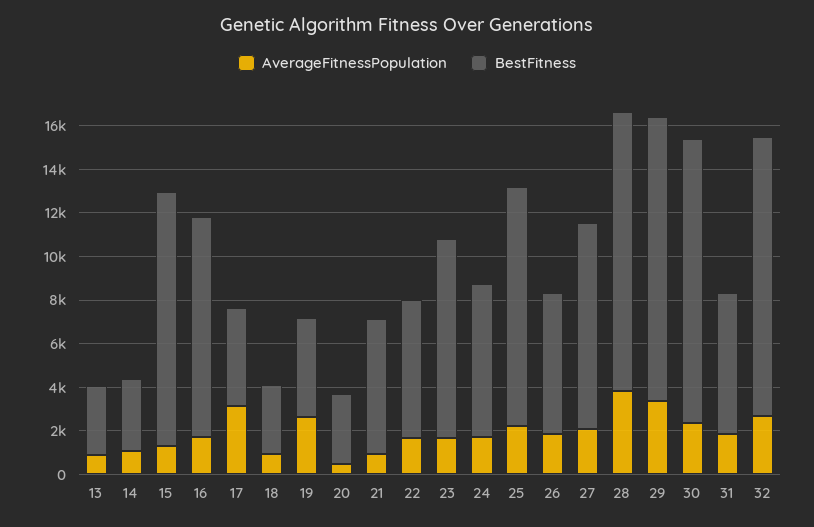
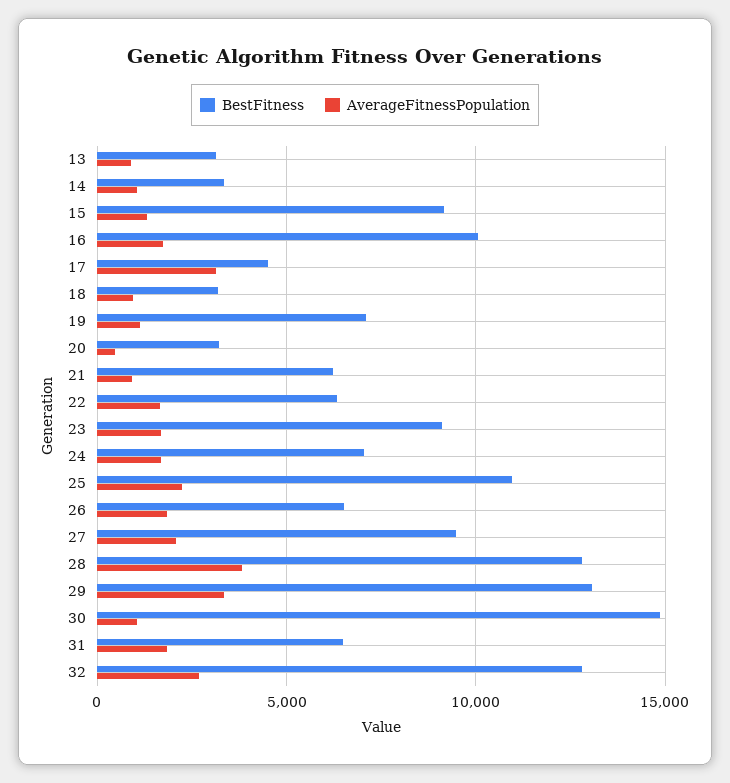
  {
    "AverageFitnessPopulation": {
      "13": 1000,
      "14": 1000,
      "15": 1500,
      "16": 1500,
      "17": 3000,
      "18": 1000,
-     "19": 2500,
+     "19": 1000,
      "20": 500,
      "21": 1000,
      "22": 1500,
      "23": 1500,
      "24": 1500,
      "25": 2000,
      "26": 2000,
      "27": 2000,
      "28": 4000,
      "29": 3500,
-     "30": 2500,
+     "30": 1000,
      "31": 2000,
      "32": 2500
    },
    "BestFitness": {
      "13": 3000,
      "14": 3500,
-     "15": 11500,
+     "15": 9000,
      "16": 10000,
      "17": 4500,
      "18": 3000,
-     "19": 4500,
+     "19": 7000,
      "20": 3000,
      "21": 6000,
      "22": 6500,
      "23": 9000,
      "24": 7000,
      "25": 11000,
      "26": 6500,
      "27": 9500,
      "28": 13000,
      "29": 13000,
-     "30": 13000,
+     "30": 15000,
      "31": 6500,
      "32": 13000
    }
  }

